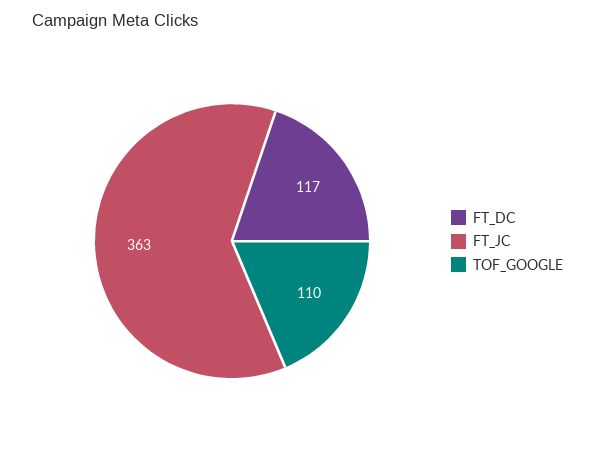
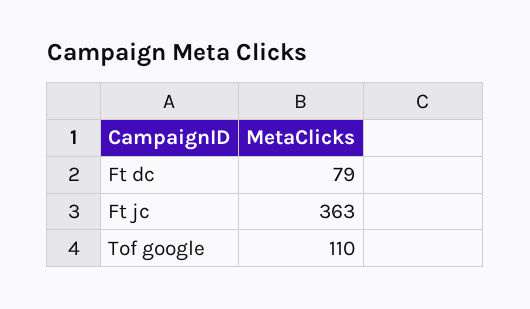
  {
-   "FT_DC": 117,
+   "FT_DC": 79,
    "FT_JC": 363,
    "TOF_GOOGLE": 110
  }

